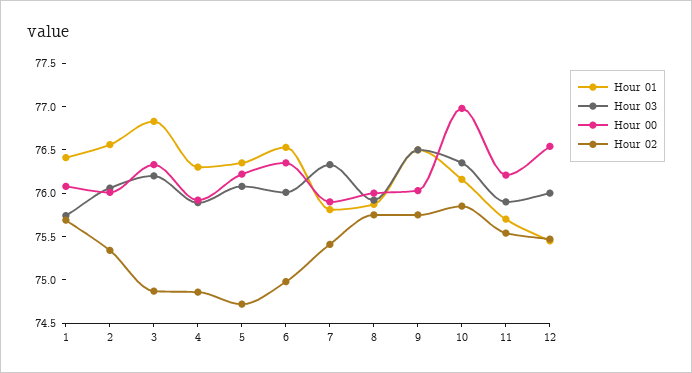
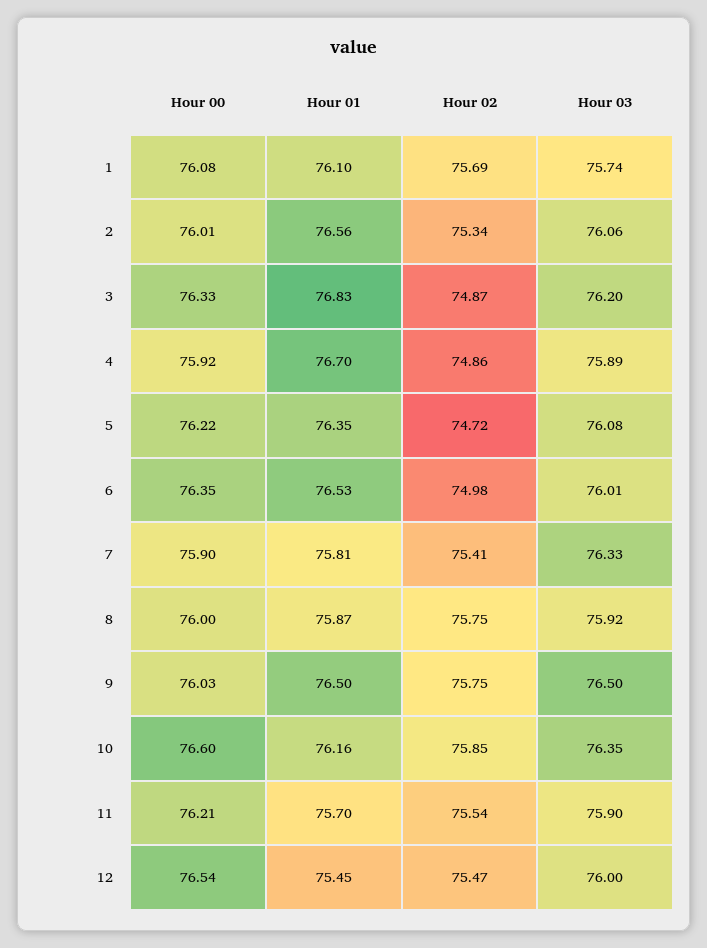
  {
    "Hour 01": {
-     "1": 76.4,
+     "1": 76.1,
      "2": 76.56,
      "3": 76.83,
-     "4": 76.3,
+     "4": 76.7,
      "5": 76.35,
      "6": 76.53,
      "7": 75.81,
      "8": 75.87,
      "9": 76.5,
      "10": 76.16,
      "11": 75.7,
      "12": 75.45
    },
    "Hour 03": {
      "1": 75.74,
      "2": 76.06,
      "3": 76.2,
      "4": 75.89,
      "5": 76.08,
      "6": 76.01,
      "7": 76.33,
      "8": 75.92,
      "9": 76.5,
      "10": 76.35,
      "11": 75.9,
      "12": 76
    },
    "Hour 00": {
      "1": 76.08,
      "2": 76.01,
      "3": 76.33,
      "4": 75.92,
      "5": 76.22,
      "6": 76.35,
      "7": 75.9,
      "8": 76,
      "9": 76.03,
-     "10": 77,
+     "10": 76.6,
      "11": 76.21,
      "12": 76.54
    },
    "Hour 02": {
      "1": 75.69,
      "2": 75.34,
      "3": 74.87,
      "4": 74.86,
      "5": 74.72,
      "6": 74.98,
      "7": 75.41,
      "8": 75.75,
      "9": 75.75,
      "10": 75.85,
      "11": 75.54,
      "12": 75.47
    }
  }

